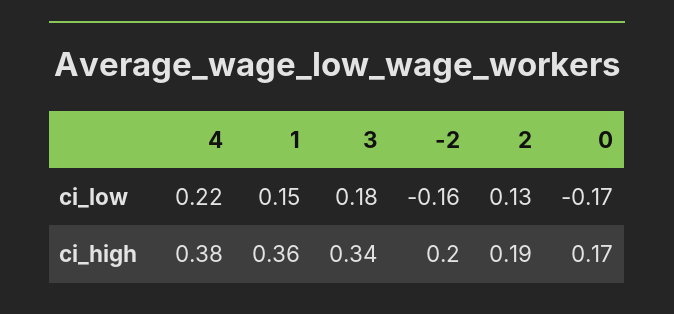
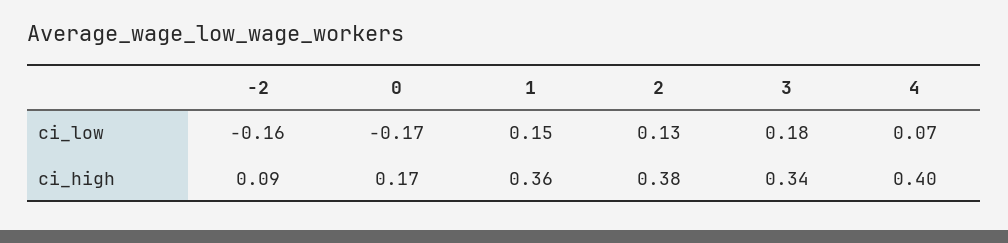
  {
    "4": {
-     "ci_low": 0.22,
+     "ci_low": 0.07,
-     "ci_high": 0.38
+     "ci_high": 0.4
    },
    "1": {
      "ci_low": 0.15,
      "ci_high": 0.36
    },
    "3": {
      "ci_low": 0.18,
      "ci_high": 0.34
    },
    "-2": {
      "ci_low": -0.16,
-     "ci_high": 0.2
+     "ci_high": 0.09
    },
    "2": {
      "ci_low": 0.13,
-     "ci_high": 0.19
+     "ci_high": 0.38
    },
    "0": {
      "ci_low": -0.17,
      "ci_high": 0.17
    }
  }

